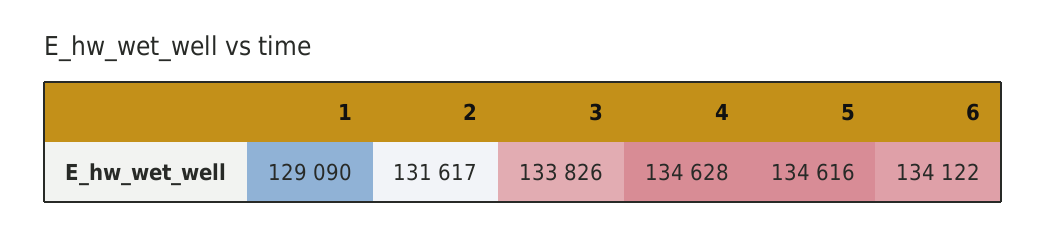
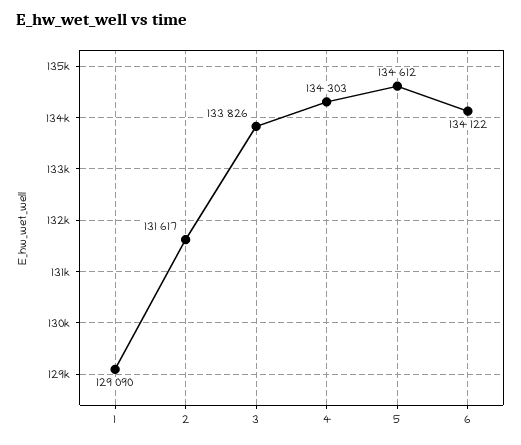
  {
    "1": 129090,
    "2": 131617,
    "3": 133826,
-   "4": 134628,
+   "4": 134303,
-   "5": 134616,
+   "5": 134612,
    "6": 134122
  }

